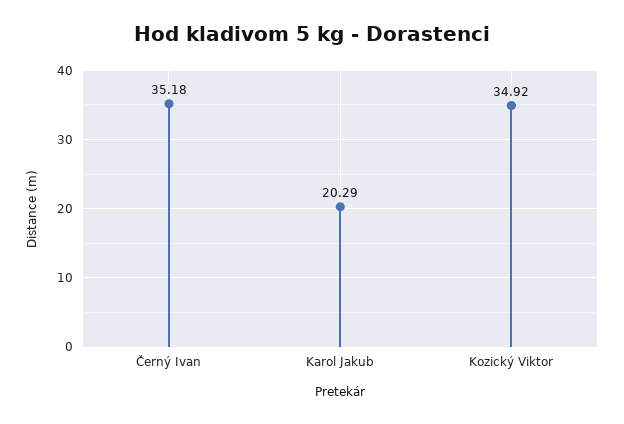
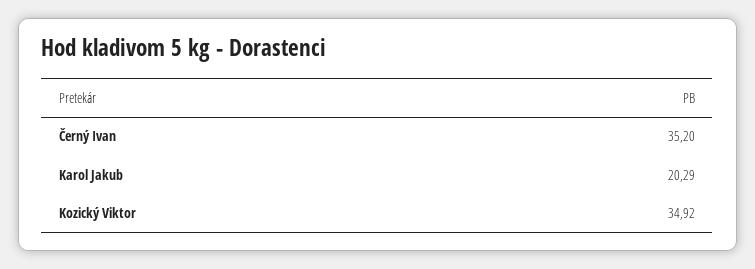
  {
-   "Černý Ivan": 35.18,
+   "Černý Ivan": 35.2,
    "Karol Jakub": 20.29,
    "Kozický Viktor": 34.92
  }

